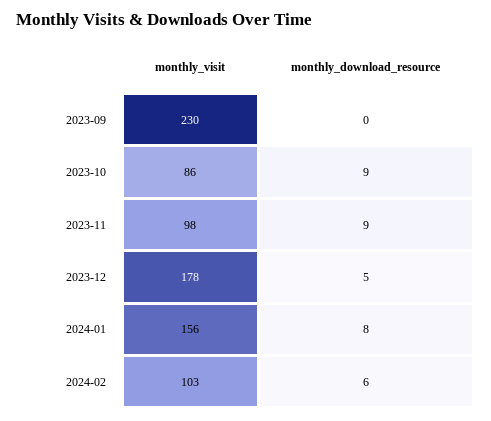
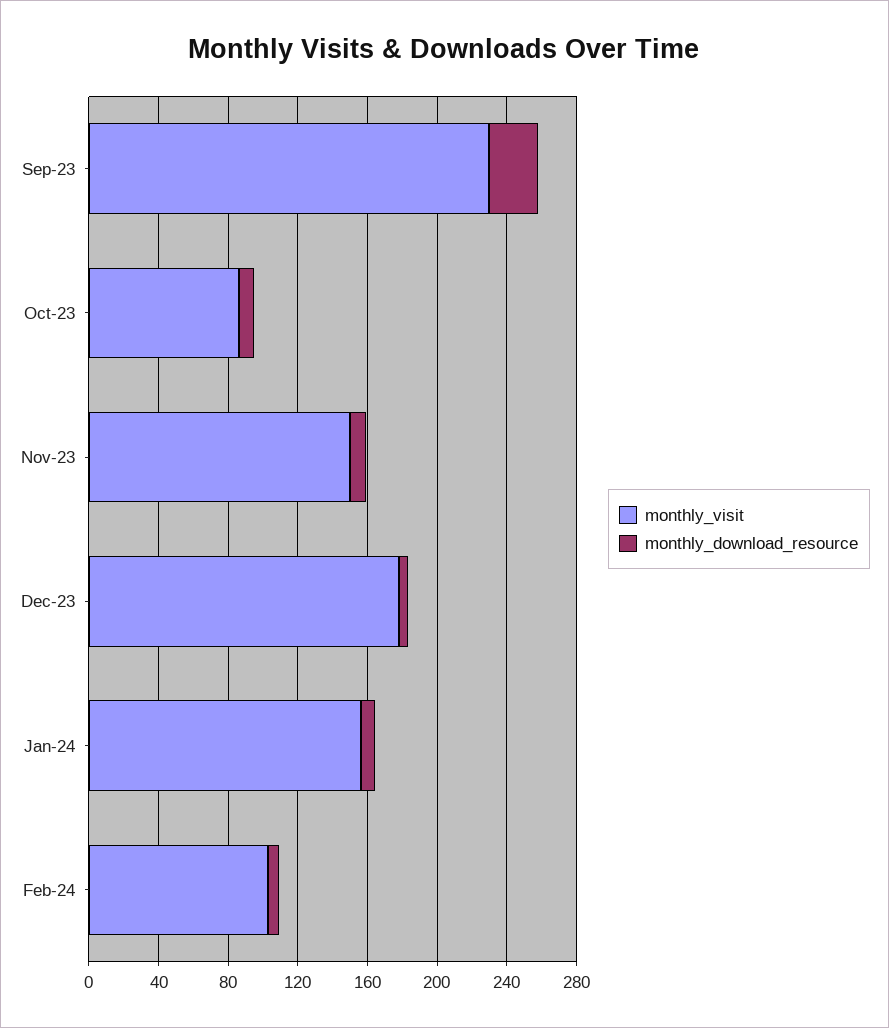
  {
    "monthly_visit": {
      "2023-09": 230,
      "2023-10": 86,
-     "2023-11": 98,
+     "2023-11": 150,
      "2023-12": 178,
      "2024-01": 156,
      "2024-02": 103
    },
    "monthly_download_resource": {
-     "2023-09": 0,
+     "2023-09": 30,
      "2023-10": 9,
      "2023-11": 9,
      "2023-12": 5,
      "2024-01": 8,
      "2024-02": 6
    }
  }

